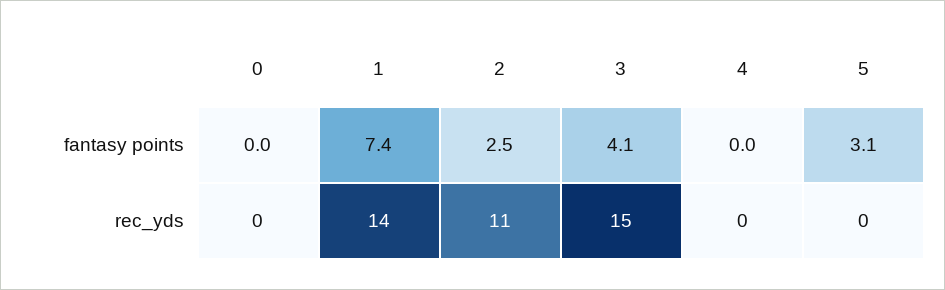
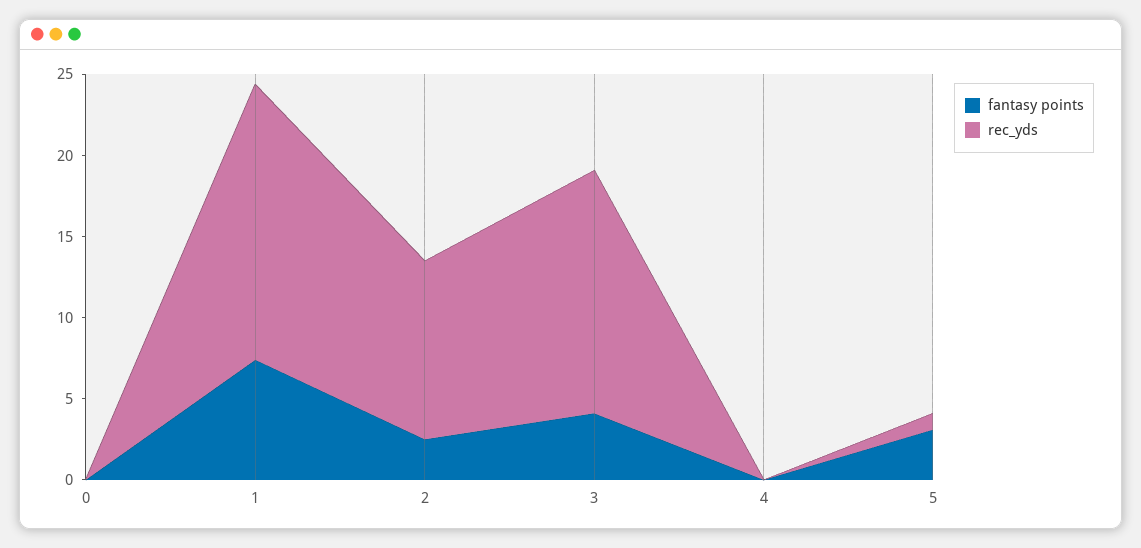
  {
    "fantasy points": {
      "0": 0,
      "1": 7.4,
      "2": 2.5,
      "3": 4.1,
      "4": 0,
      "5": 3.1
    },
    "rec_yds": {
      "0": 0,
-     "1": 14,
+     "1": 17,
      "2": 11,
      "3": 15,
      "4": 0,
-     "5": 0
+     "5": 1
    }
  }

